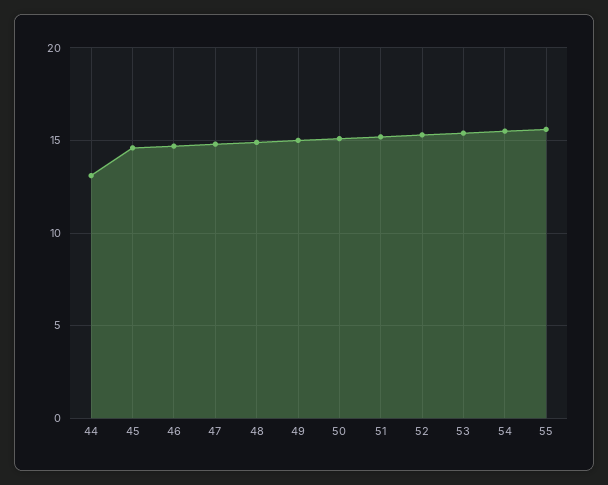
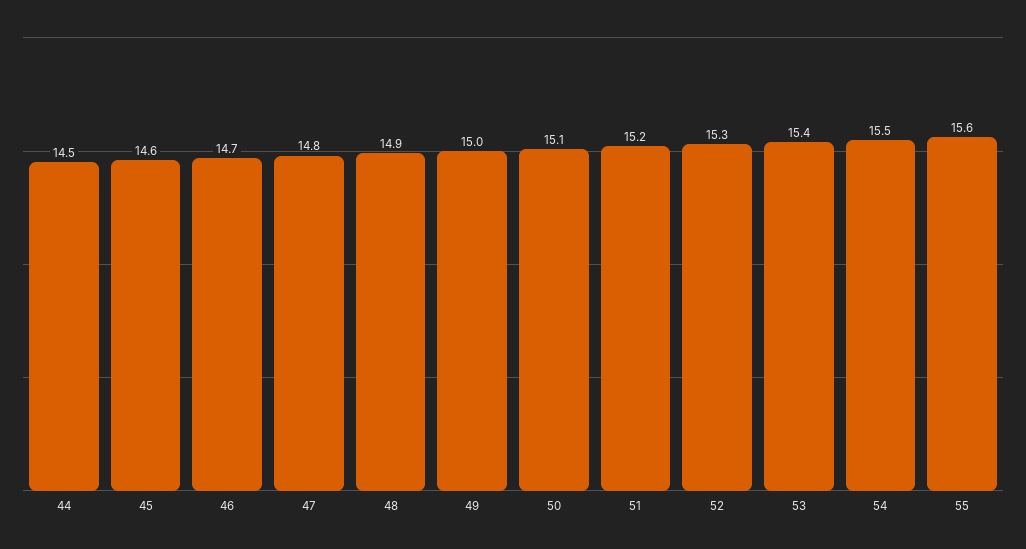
  {
-   "44": 13,
+   "44": 14.5,
    "45": 14.6,
    "46": 14.7,
    "47": 14.8,
    "48": 14.9,
    "49": 15,
    "50": 15.1,
    "51": 15.2,
    "52": 15.3,
    "53": 15.4,
    "54": 15.5,
    "55": 15.6
  }

